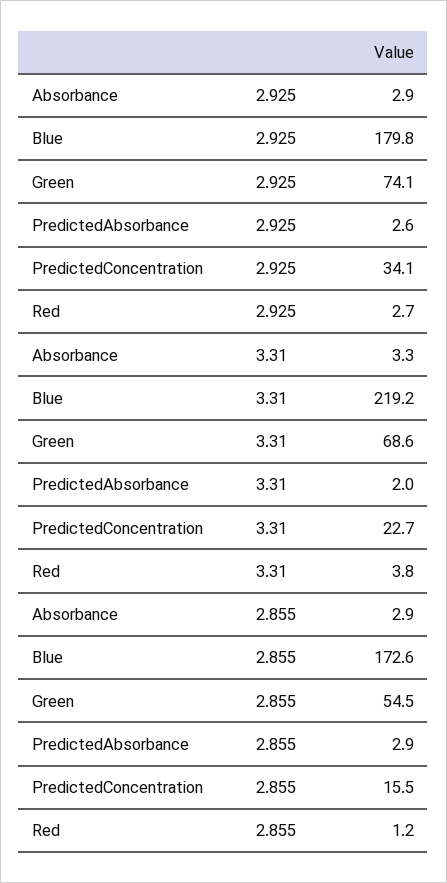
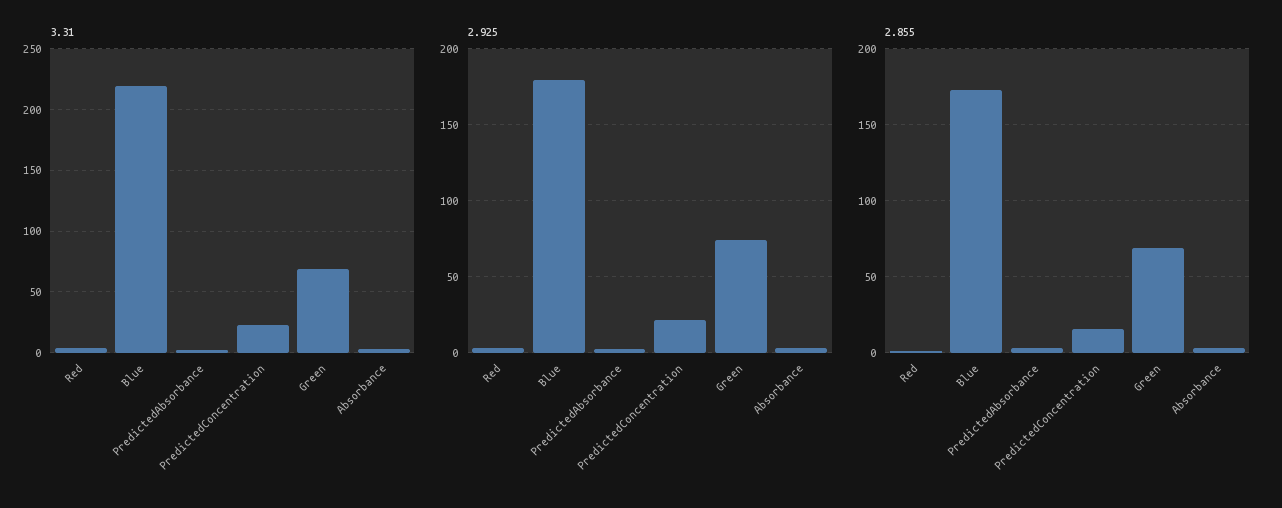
  {
    "2.925": {
      "Absorbance": 2.9,
      "Blue": 179.8,
      "Green": 74.1,
      "PredictedAbsorbance": 2.6,
-     "PredictedConcentration": 34.1,
+     "PredictedConcentration": 20,
      "Red": 2.7
    },
    "3.31": {
      "Absorbance": 3.3,
      "Blue": 219.2,
      "Green": 68.6,
      "PredictedAbsorbance": 2,
      "PredictedConcentration": 22.7,
      "Red": 3.8
    },
    "2.855": {
      "Absorbance": 2.9,
      "Blue": 172.6,
-     "Green": 54.5,
+     "Green": 70,
      "PredictedAbsorbance": 2.9,
      "PredictedConcentration": 15.5,
      "Red": 1.2
    }
  }

